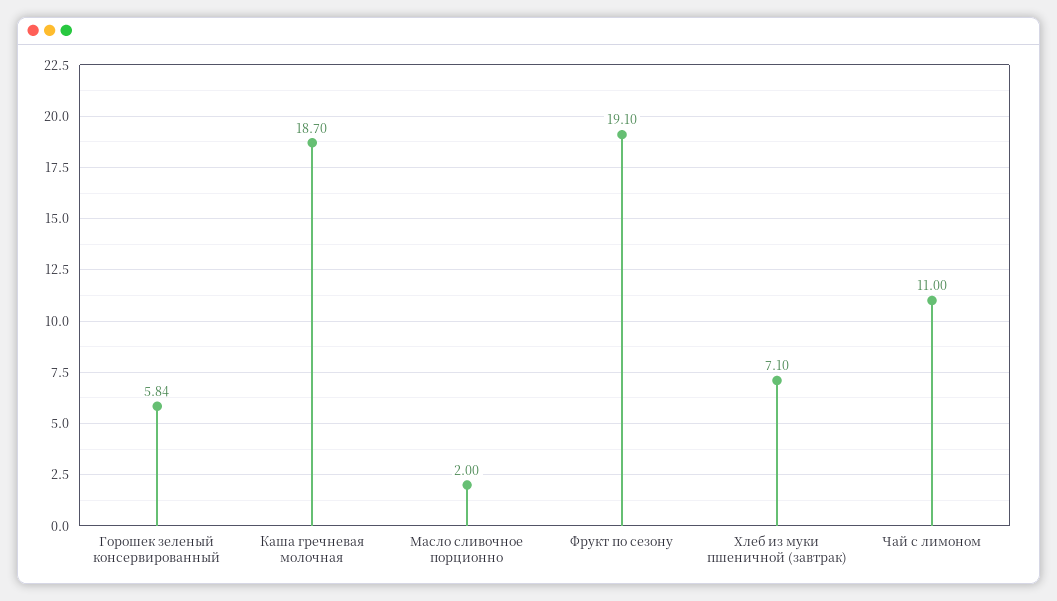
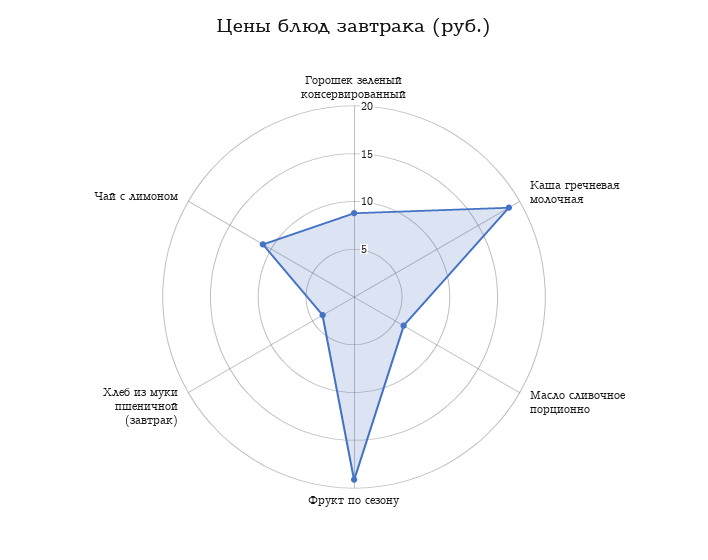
  {
-   "Горошек зеленый консервированный": 5.84,
+   "Горошек зеленый консервированный": 9,
    "Каша гречневая молочная": 18.7,
-   "Масло сливочное порционно": 2,
+   "Масло сливочное порционно": 6,
    "Фрукт по сезону": 19.1,
-   "Хлеб из муки пшеничной (завтрак)": 7.1,
+   "Хлеб из муки пшеничной (завтрак)": 4,
    "Чай с лимоном": 11
  }

